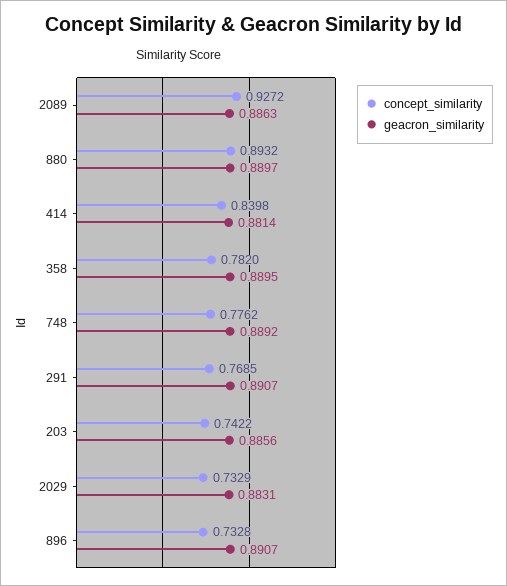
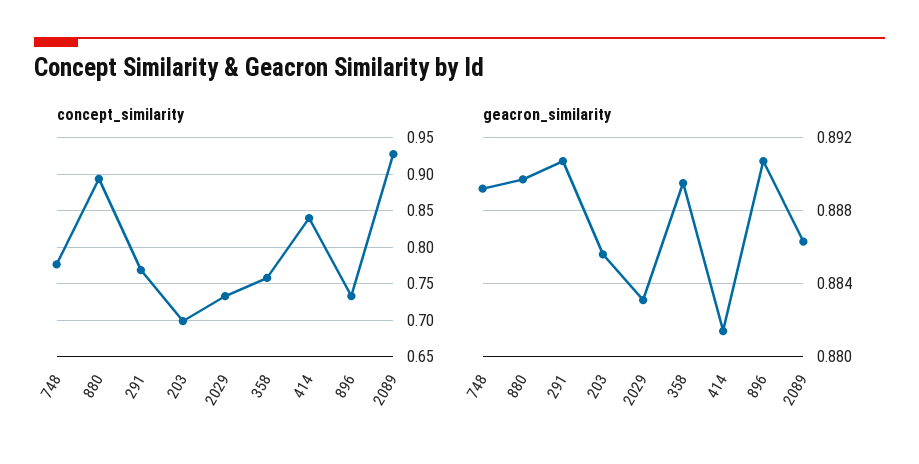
  {
    "concept_similarity": {
      "2089": 0.9272,
      "880": 0.8932,
      "414": 0.8398,
-     "358": 0.782,
+     "358": 0.76,
      "748": 0.7762,
      "291": 0.7685,
-     "203": 0.7422,
+     "203": 0.7,
      "2029": 0.7329,
      "896": 0.7328
    },
    "geacron_similarity": {
      "2089": 0.8863,
      "880": 0.8897,
      "414": 0.8814,
      "358": 0.8895,
      "748": 0.8892,
      "291": 0.8907,
      "203": 0.8856,
      "2029": 0.8831,
      "896": 0.8907
    }
  }

